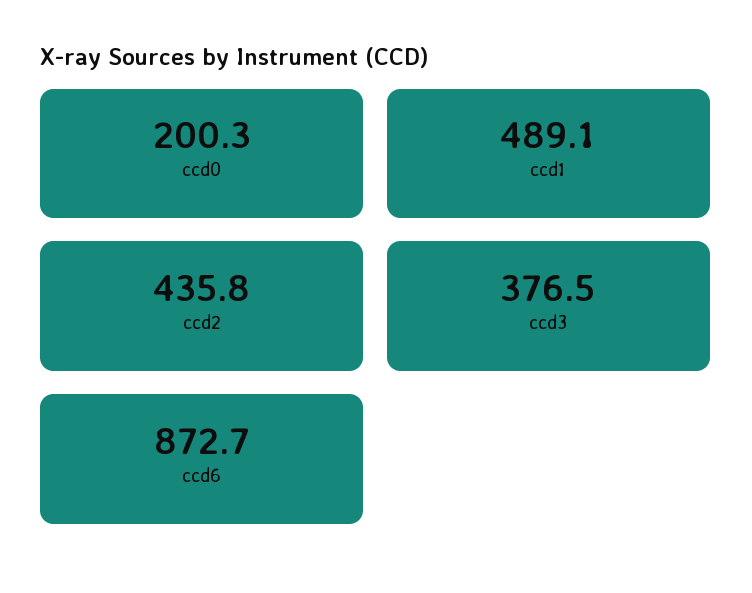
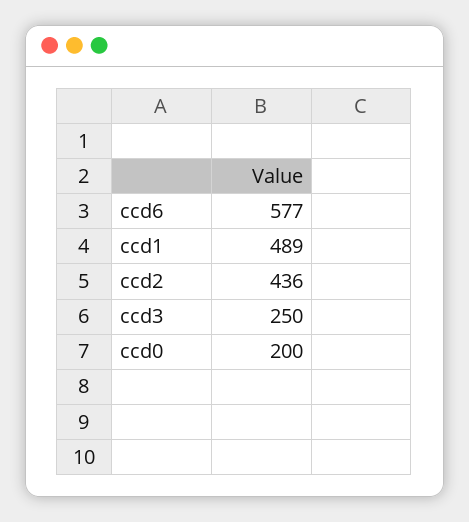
  {
    "ccd0": 200.3,
    "ccd1": 489.1,
    "ccd2": 435.8,
-   "ccd3": 376.5,
+   "ccd3": 250,
-   "ccd6": 872.7
+   "ccd6": 577
  }

